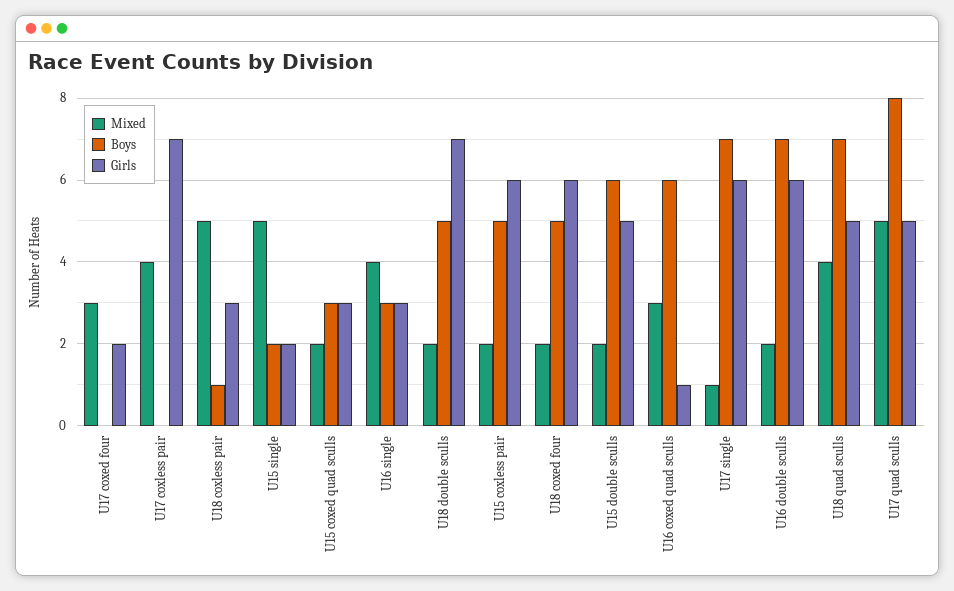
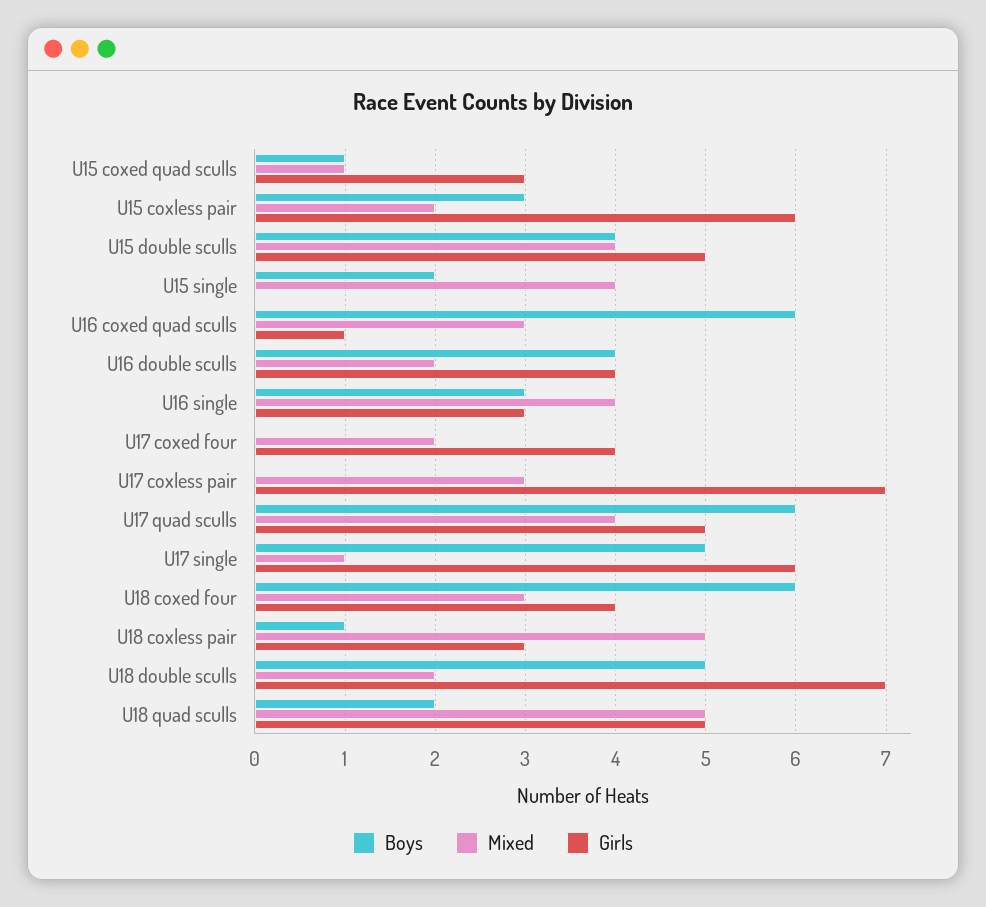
  {
    "Mixed": {
-     "U17 coxed four": 3,
+     "U17 coxed four": 2,
-     "U17 coxless pair": 4,
+     "U17 coxless pair": 3,
      "U18 coxless pair": 5,
-     "U15 single": 5,
+     "U15 single": 4,
-     "U15 coxed quad sculls": 2,
+     "U15 coxed quad sculls": 1,
      "U16 single": 4,
      "U18 double sculls": 2,
      "U15 coxless pair": 2,
-     "U18 coxed four": 2,
+     "U18 coxed four": 3,
-     "U15 double sculls": 2,
+     "U15 double sculls": 4,
      "U16 coxed quad sculls": 3,
      "U17 single": 1,
      "U16 double sculls": 2,
-     "U18 quad sculls": 4,
+     "U18 quad sculls": 5,
-     "U17 quad sculls": 5
+     "U17 quad sculls": 4
    },
    "Boys": {
      "U17 coxed four": 0,
      "U17 coxless pair": 0,
      "U18 coxless pair": 1,
      "U15 single": 2,
-     "U15 coxed quad sculls": 3,
+     "U15 coxed quad sculls": 1,
      "U16 single": 3,
      "U18 double sculls": 5,
-     "U15 coxless pair": 5,
+     "U15 coxless pair": 3,
-     "U18 coxed four": 5,
+     "U18 coxed four": 6,
-     "U15 double sculls": 6,
+     "U15 double sculls": 4,
      "U16 coxed quad sculls": 6,
-     "U17 single": 7,
+     "U17 single": 5,
-     "U16 double sculls": 7,
+     "U16 double sculls": 4,
-     "U18 quad sculls": 7,
+     "U18 quad sculls": 2,
-     "U17 quad sculls": 8
+     "U17 quad sculls": 6
    },
    "Girls": {
-     "U17 coxed four": 2,
+     "U17 coxed four": 4,
      "U17 coxless pair": 7,
      "U18 coxless pair": 3,
-     "U15 single": 2,
+     "U15 single": 0,
      "U15 coxed quad sculls": 3,
      "U16 single": 3,
      "U18 double sculls": 7,
      "U15 coxless pair": 6,
-     "U18 coxed four": 6,
+     "U18 coxed four": 4,
      "U15 double sculls": 5,
      "U16 coxed quad sculls": 1,
      "U17 single": 6,
-     "U16 double sculls": 6,
+     "U16 double sculls": 4,
      "U18 quad sculls": 5,
      "U17 quad sculls": 5
    }
  }

